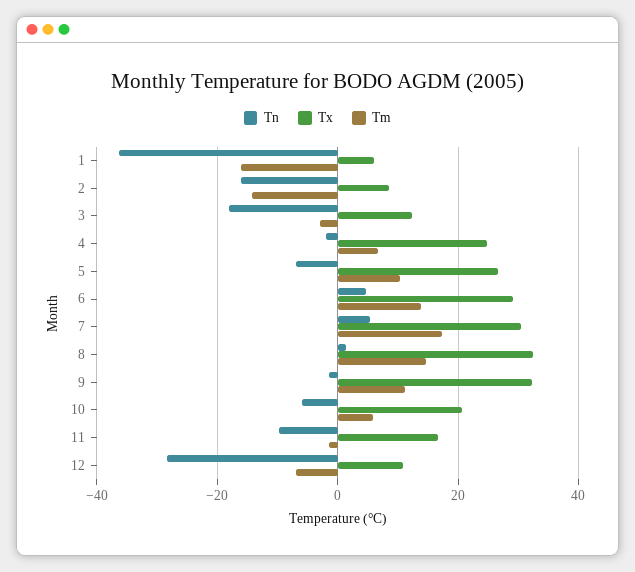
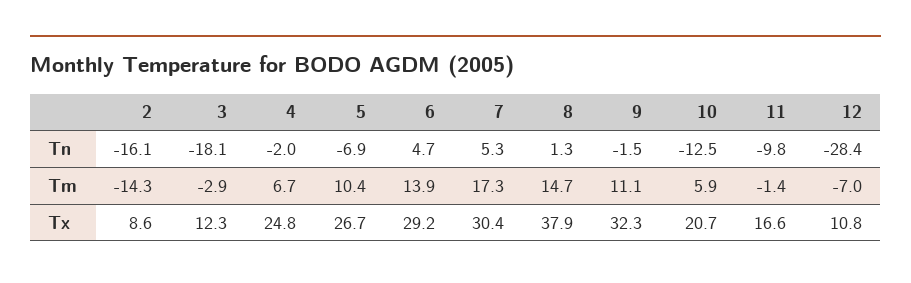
  {
    "Tn": {
-     "1": -36,
      "2": -16.1,
      "3": -18.1,
      "4": -2,
      "5": -6.9,
      "6": 4.7,
      "7": 5.3,
      "8": 1.3,
      "9": -1.5,
-     "10": -6,
+     "10": -12.5,
      "11": -9.8,
      "12": -28.4
    },
    "Tx": {
-     "1": 6,
      "2": 8.6,
      "3": 12.3,
      "4": 24.8,
      "5": 26.7,
      "6": 29.2,
      "7": 30.4,
-     "8": 32,
+     "8": 37.9,
      "9": 32.3,
      "10": 20.7,
      "11": 16.6,
      "12": 10.8
    },
    "Tm": {
-     "1": -16,
      "2": -14.3,
      "3": -2.9,
      "4": 6.7,
      "5": 10.4,
      "6": 13.9,
      "7": 17.3,
      "8": 14.7,
      "9": 11.1,
      "10": 5.9,
      "11": -1.4,
      "12": -7
    }
  }

